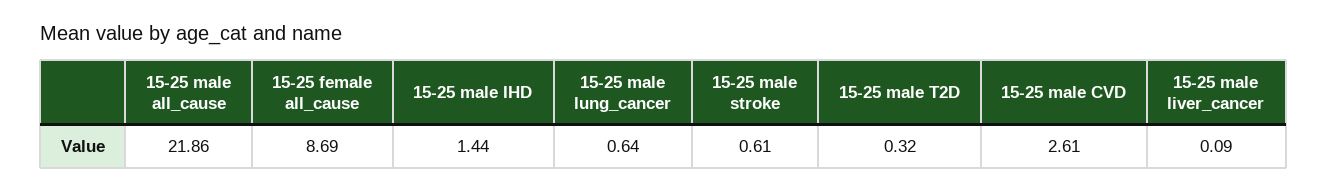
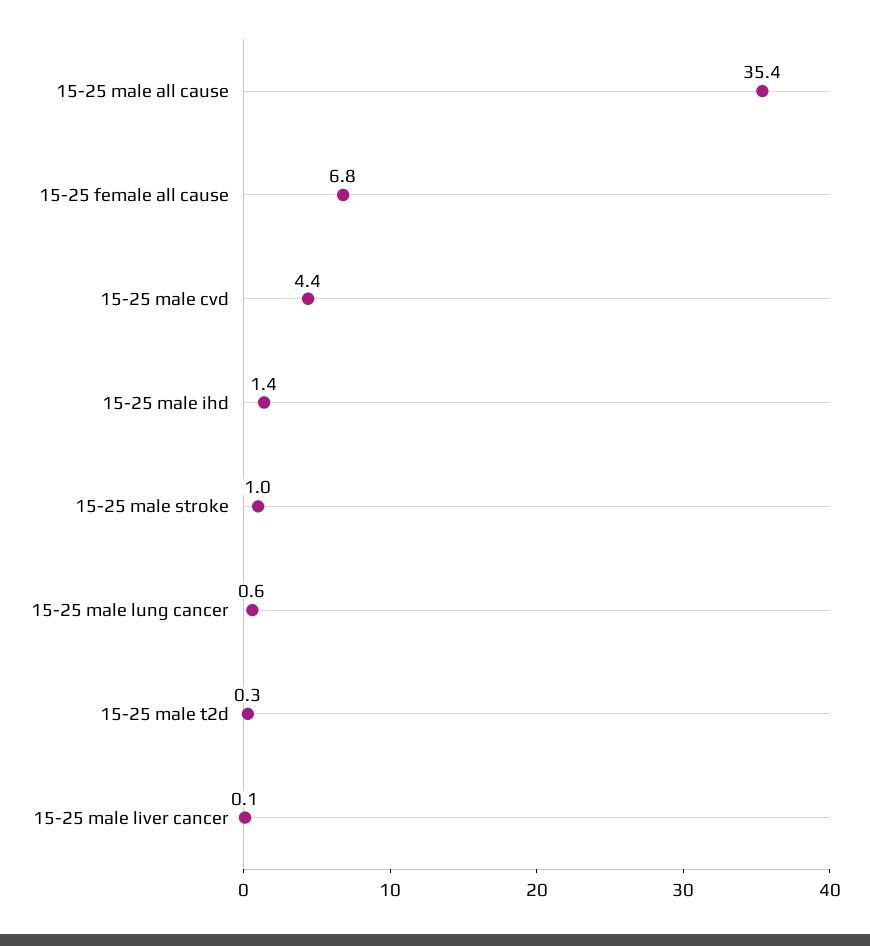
  {
-   "15-25 male all_cause": 21.86,
+   "15-25 male all_cause": 35.4,
-   "15-25 female all_cause": 8.69,
+   "15-25 female all_cause": 6.8,
    "15-25 male IHD": 1.44,
    "15-25 male lung_cancer": 0.64,
-   "15-25 male stroke": 0.61,
+   "15-25 male stroke": 1,
    "15-25 male T2D": 0.32,
-   "15-25 male CVD": 2.61,
+   "15-25 male CVD": 4.4,
    "15-25 male liver_cancer": 0.09
  }

